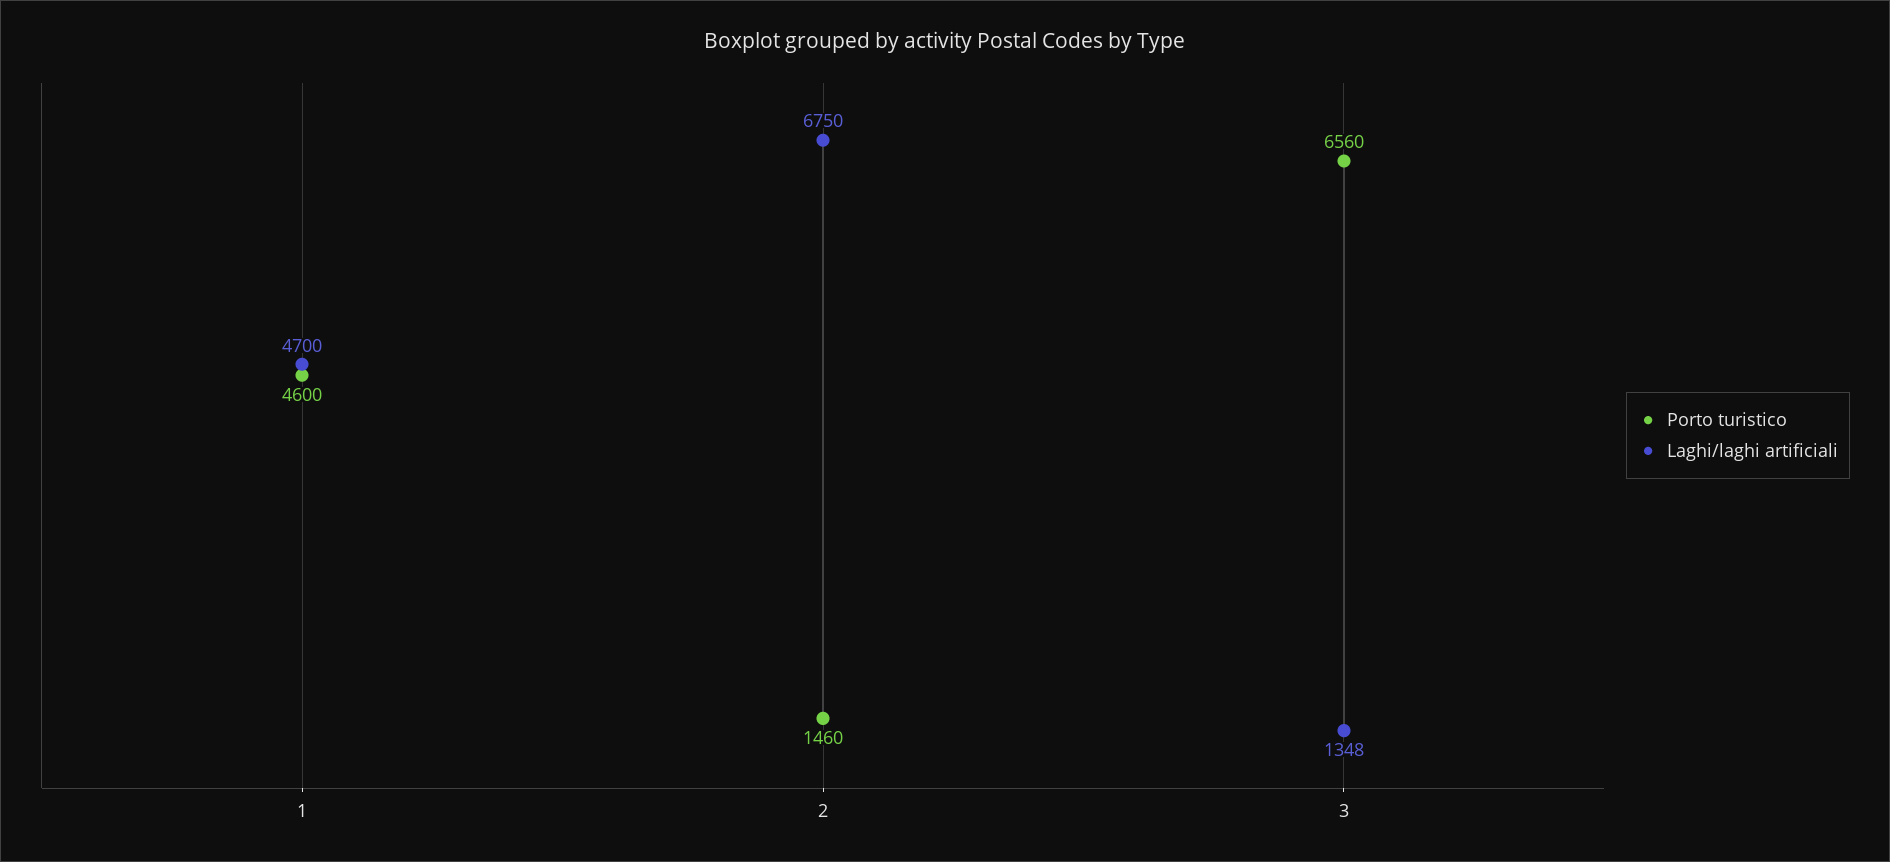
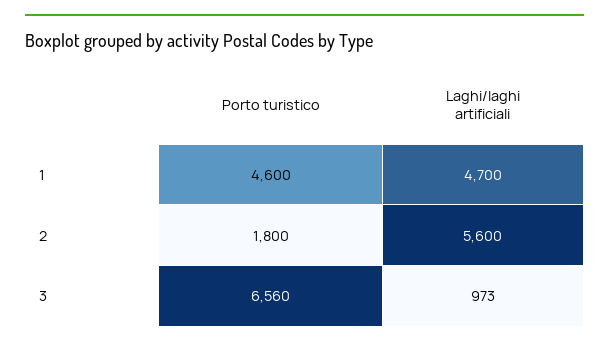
  {
    "Porto turistico": {
      "1": 4600,
-     "2": 1460,
+     "2": 1800,
      "3": 6560
    },
    "Laghi/laghi artificiali": {
      "1": 4700,
-     "2": 6750,
+     "2": 5600,
-     "3": 1348
+     "3": 973
    }
  }

